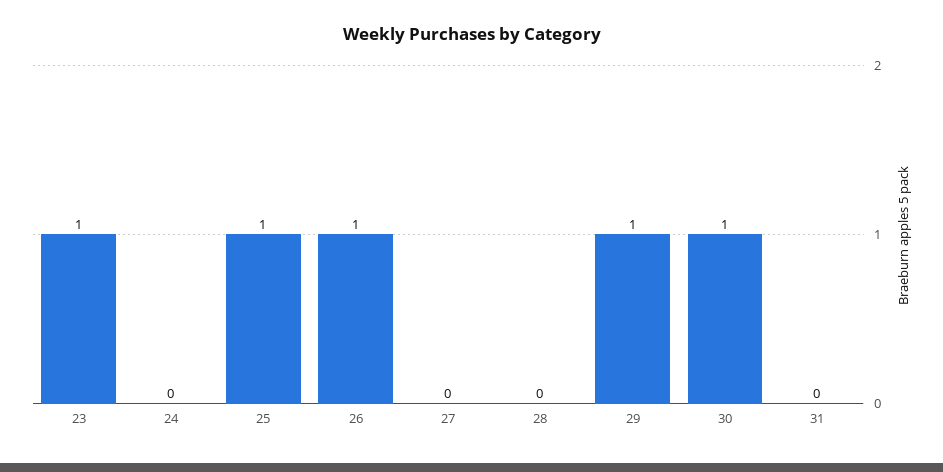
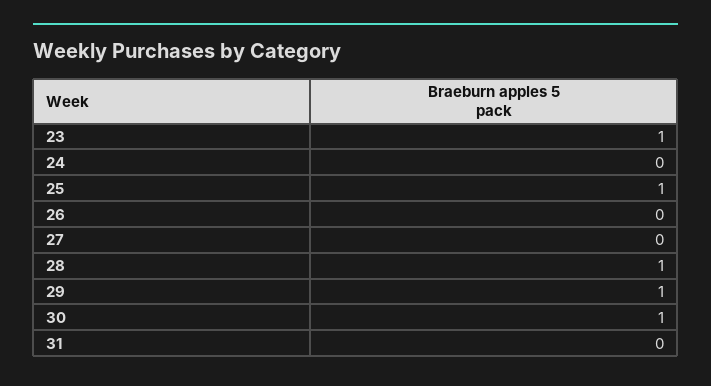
  {
    "23": 1,
    "24": 0,
    "25": 1,
-   "26": 1,
+   "26": 0,
    "27": 0,
-   "28": 0,
+   "28": 1,
    "29": 1,
    "30": 1,
    "31": 0
  }

